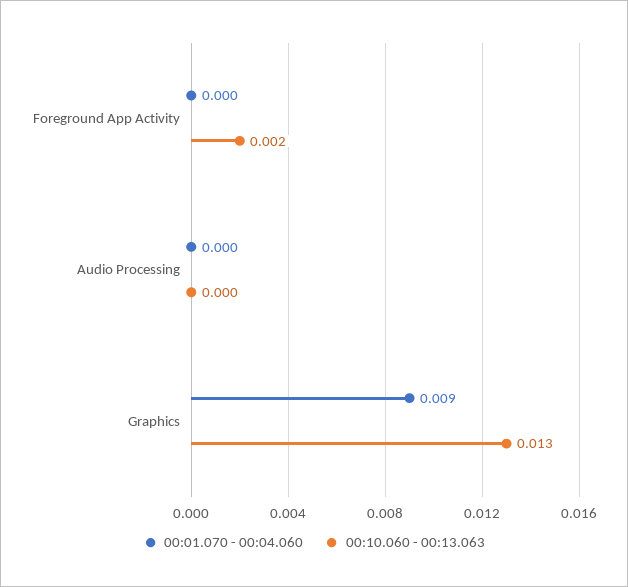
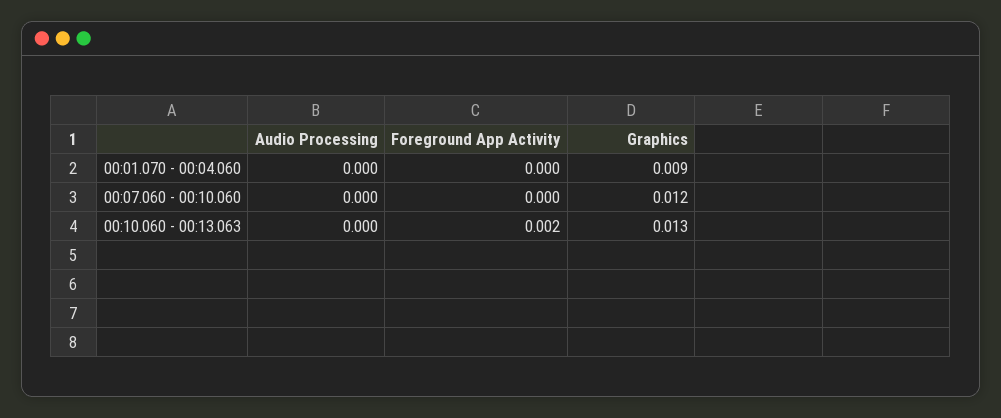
  {
    "00:01.070 - 00:04.060": {
      "Foreground App Activity": 0,
      "Audio Processing": 0,
      "Graphics": 0.009
    },
    "00:10.060 - 00:13.063": {
      "Foreground App Activity": 0.002,
      "Audio Processing": 0,
      "Graphics": 0.013
-   }
+   },
+   "00:07.060 - 00:10.060": {
+     "Audio Processing": 0,
+     "Foreground App Activity": 0,
+     "Graphics": 0.012
+   }
  }

